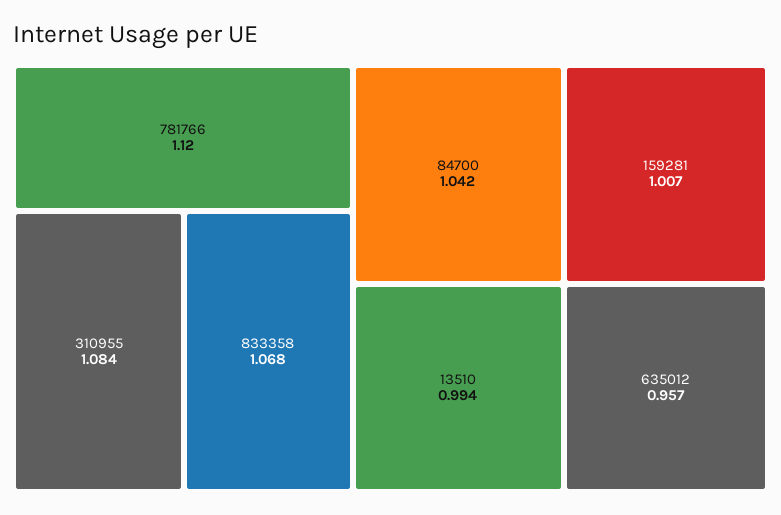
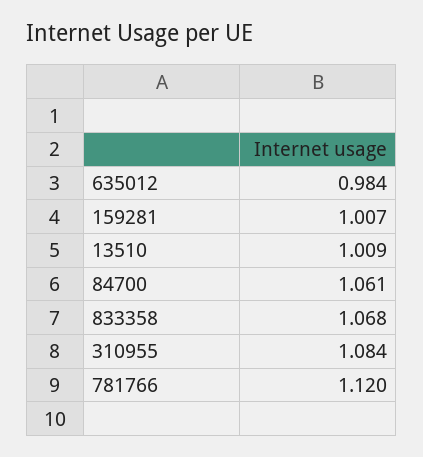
  {
    "781766": 1.12,
    "310955": 1.084,
    "833358": 1.068,
-   "84700": 1.042,
+   "84700": 1.061,
    "159281": 1.007,
-   "13510": 0.994,
+   "13510": 1.009,
-   "635012": 0.957
+   "635012": 0.984
  }

